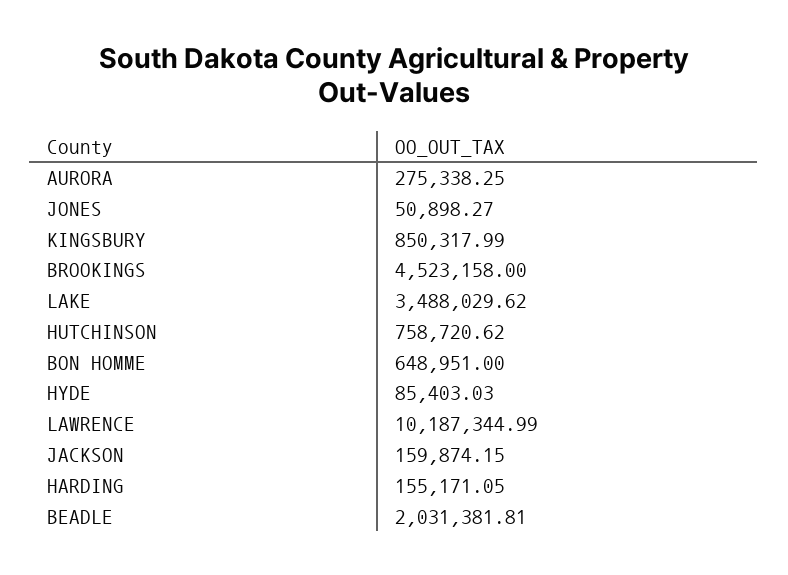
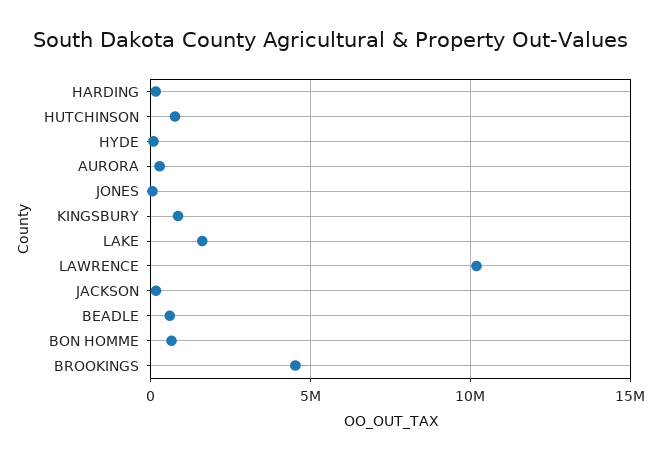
  {
    "AURORA": 275338.25,
    "JONES": 50898.27,
    "KINGSBURY": 850317.99,
    "BROOKINGS": 4523158,
-   "LAKE": 3488029.62,
+   "LAKE": 1500000,
    "HUTCHINSON": 758720.62,
    "BON HOMME": 648951,
    "HYDE": 85403.03,
    "LAWRENCE": 10187344.99,
    "JACKSON": 159874.15,
    "HARDING": 155171.05,
-   "BEADLE": 2031381.81
+   "BEADLE": 500000
  }

